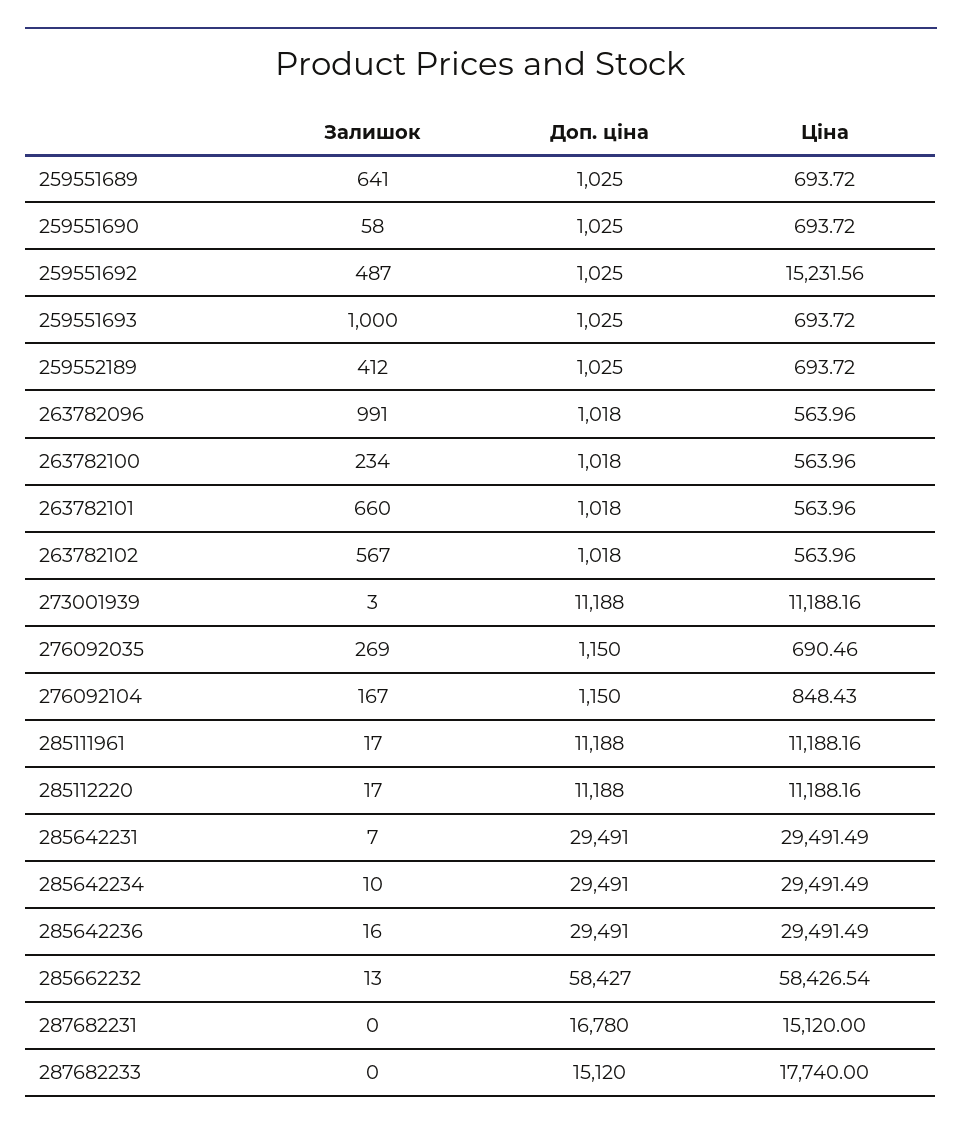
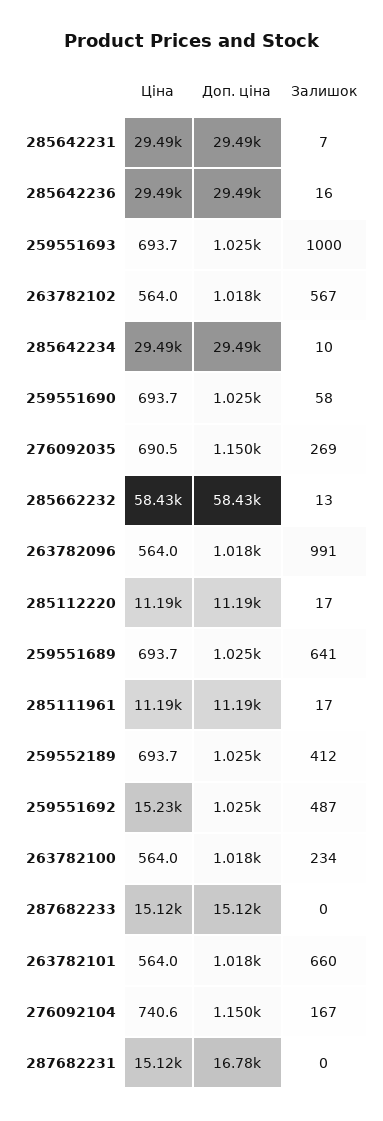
  {
    "Залишок": {
      "259551689": 641,
      "259551690": 58,
      "259551692": 487,
      "259551693": 1000,
      "259552189": 412,
      "263782096": 991,
      "263782100": 234,
      "263782101": 660,
      "263782102": 567,
-     "273001939": 3,
      "276092035": 269,
      "276092104": 167,
      "285111961": 17,
      "285112220": 17,
      "285642231": 7,
      "285642234": 10,
      "285642236": 16,
      "285662232": 13,
      "287682231": 0,
      "287682233": 0
    },
    "Доп. ціна": {
      "259551689": 1025,
      "259551690": 1025,
      "259551692": 1025,
      "259551693": 1025,
      "259552189": 1025,
      "263782096": 1018,
      "263782100": 1018,
      "263782101": 1018,
      "263782102": 1018,
-     "273001939": 11188,
      "276092035": 1150,
      "276092104": 1150,
      "285111961": 11188,
      "285112220": 11188,
      "285642231": 29491,
      "285642234": 29491,
      "285642236": 29491,
      "285662232": 58427,
      "287682231": 16780,
      "287682233": 15120
    },
    "Ціна": {
      "259551689": 693.72,
      "259551690": 693.72,
      "259551692": 15231.56,
      "259551693": 693.72,
      "259552189": 693.72,
      "263782096": 563.96,
      "263782100": 563.96,
      "263782101": 563.96,
      "263782102": 563.96,
-     "273001939": 11188.16,
      "276092035": 690.46,
-     "276092104": 848.43,
+     "276092104": 740.6,
      "285111961": 11188.16,
      "285112220": 11188.16,
      "285642231": 29491.49,
      "285642234": 29491.49,
      "285642236": 29491.49,
      "285662232": 58426.54,
      "287682231": 15120,
-     "287682233": 17740
+     "287682233": 15120
    }
  }

